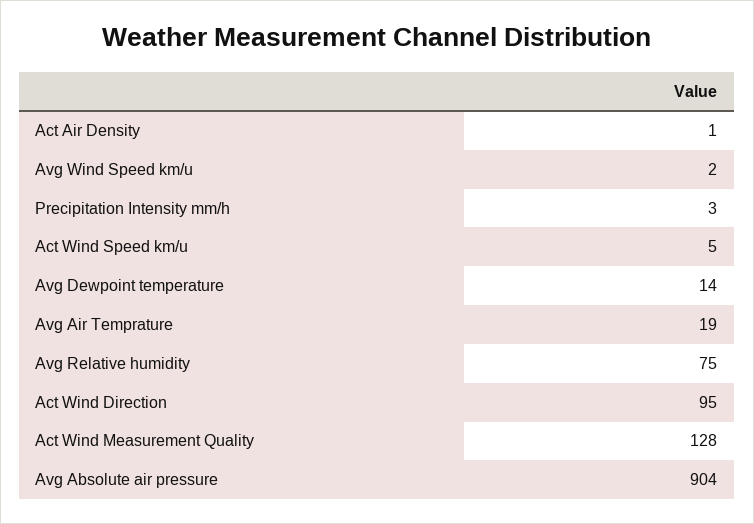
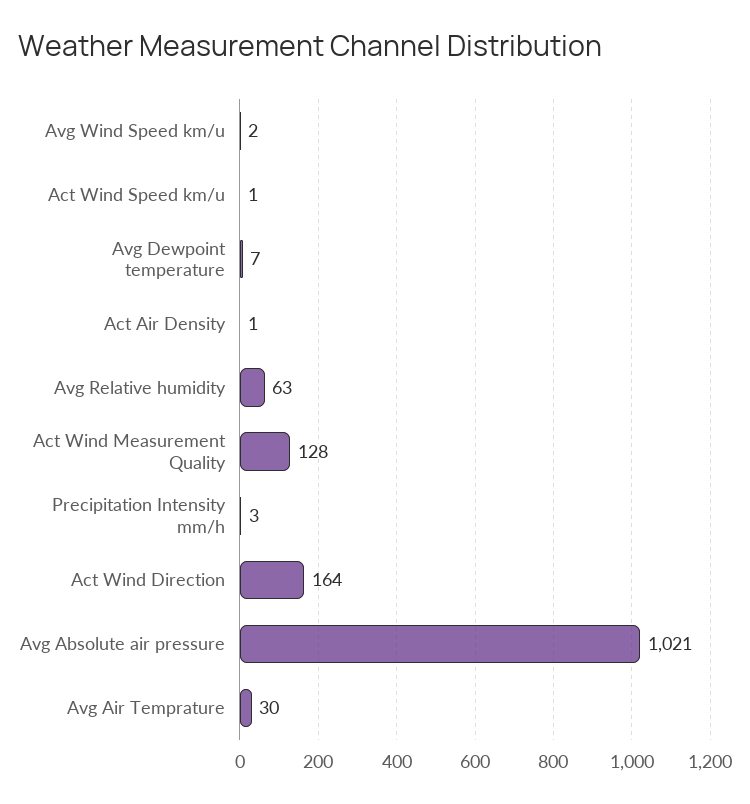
  {
    "Act Air Density": 1,
    "Avg Wind Speed km/u": 2,
    "Precipitation Intensity mm/h": 3,
-   "Act Wind Speed km/u": 5,
+   "Act Wind Speed km/u": 1,
-   "Avg Dewpoint temperature": 14,
+   "Avg Dewpoint temperature": 7,
-   "Avg Air Temprature": 19,
+   "Avg Air Temprature": 30,
-   "Avg Relative humidity": 75,
+   "Avg Relative humidity": 63,
-   "Act Wind Direction": 95,
+   "Act Wind Direction": 164,
    "Act Wind Measurement Quality": 128,
-   "Avg Absolute air pressure": 904
+   "Avg Absolute air pressure": 1021
  }

